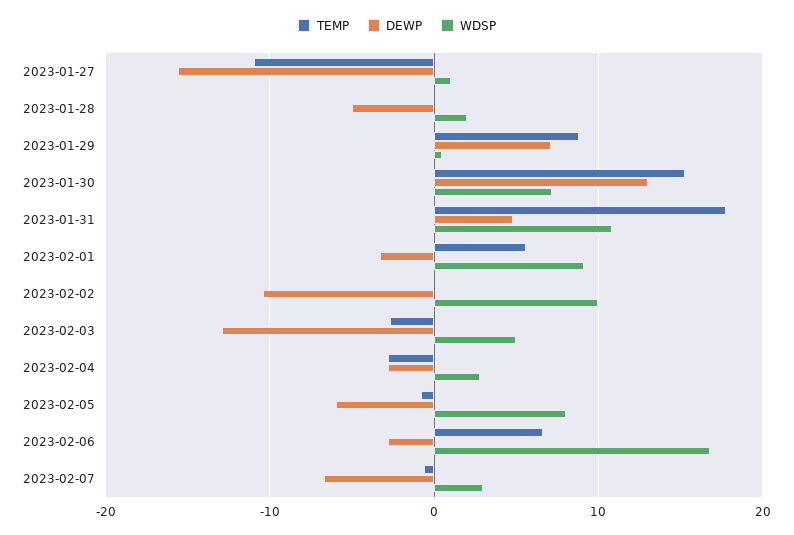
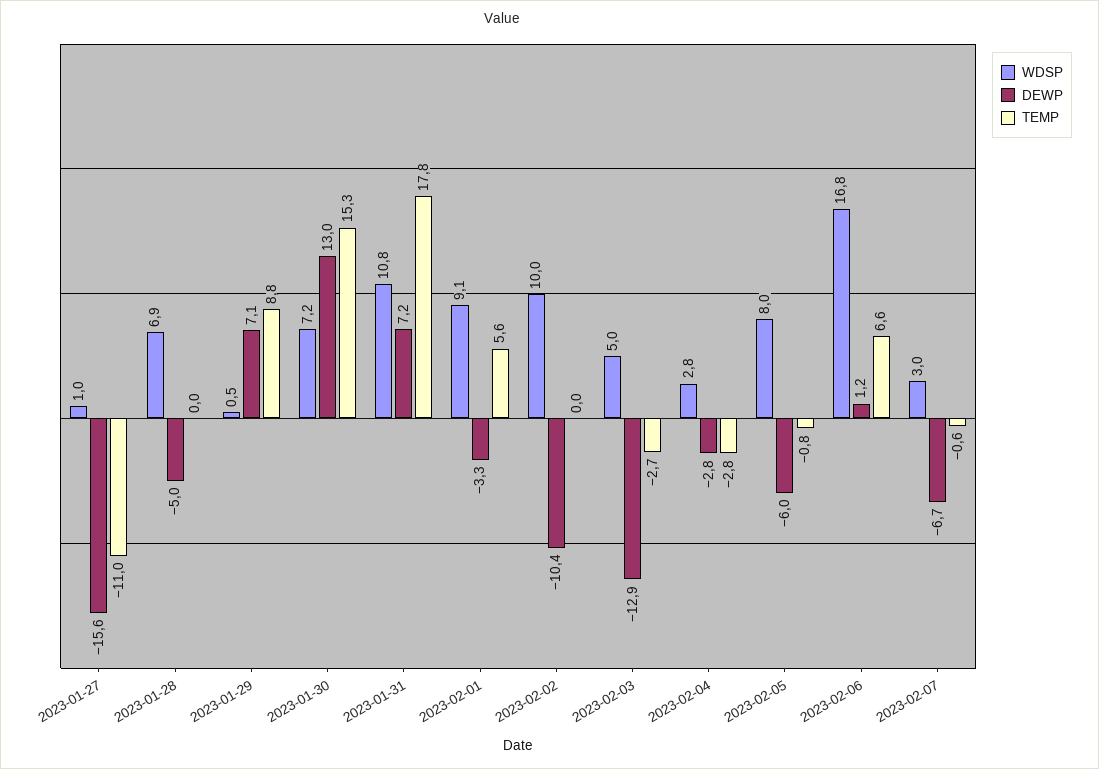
  {
    "TEMP": {
      "2023-01-27": -11,
      "2023-01-28": 0,
      "2023-01-29": 8.8,
      "2023-01-30": 15.3,
      "2023-01-31": 17.8,
      "2023-02-01": 5.6,
      "2023-02-02": 0,
      "2023-02-03": -2.7,
      "2023-02-04": -2.8,
      "2023-02-05": -0.8,
      "2023-02-06": 6.6,
      "2023-02-07": -0.6
    },
    "DEWP": {
      "2023-01-27": -15.6,
      "2023-01-28": -5,
      "2023-01-29": 7.1,
      "2023-01-30": 13,
-     "2023-01-31": 5,
+     "2023-01-31": 7.2,
      "2023-02-01": -3.3,
      "2023-02-02": -10.4,
      "2023-02-03": -12.9,
      "2023-02-04": -2.8,
      "2023-02-05": -6,
-     "2023-02-06": -3,
+     "2023-02-06": 1.2,
      "2023-02-07": -6.7
    },
    "WDSP": {
      "2023-01-27": 1,
-     "2023-01-28": 2,
+     "2023-01-28": 6.9,
      "2023-01-29": 0.5,
      "2023-01-30": 7.2,
      "2023-01-31": 10.8,
      "2023-02-01": 9.1,
      "2023-02-02": 10,
      "2023-02-03": 5,
      "2023-02-04": 2.8,
      "2023-02-05": 8,
      "2023-02-06": 16.8,
      "2023-02-07": 3
    }
  }

